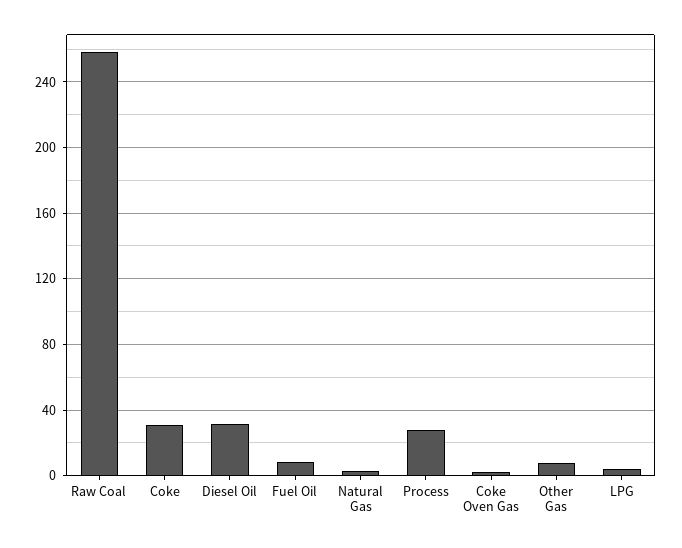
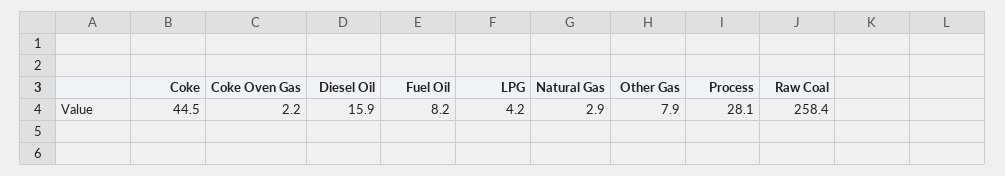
  {
    "Raw Coal": 258.4,
-   "Coke": 30,
+   "Coke": 44.5,
-   "Diesel Oil": 30,
+   "Diesel Oil": 15.9,
    "Fuel Oil": 8.2,
    "Natural Gas": 2.9,
    "Process": 28.1,
    "Coke Oven Gas": 2.2,
    "Other Gas": 7.9,
    "LPG": 4.2
  }

